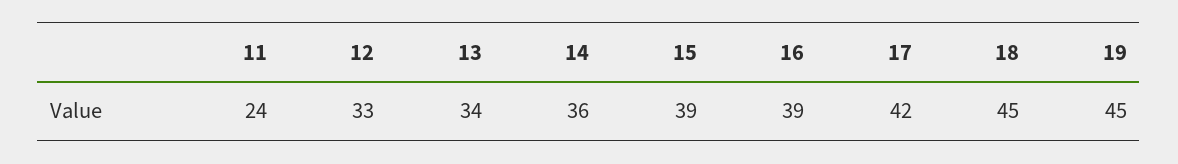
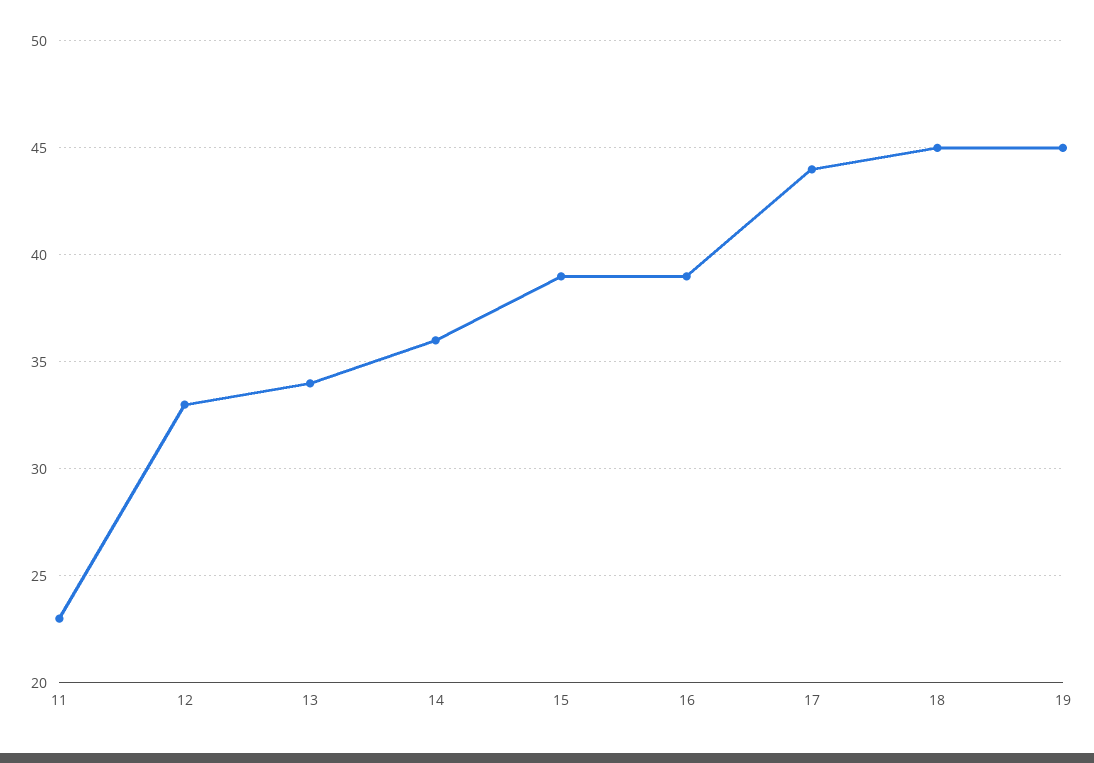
  {
-   "11": 24,
+   "11": 23,
    "12": 33,
    "13": 34,
    "14": 36,
    "15": 39,
    "16": 39,
-   "17": 42,
+   "17": 44,
    "18": 45,
    "19": 45
  }

